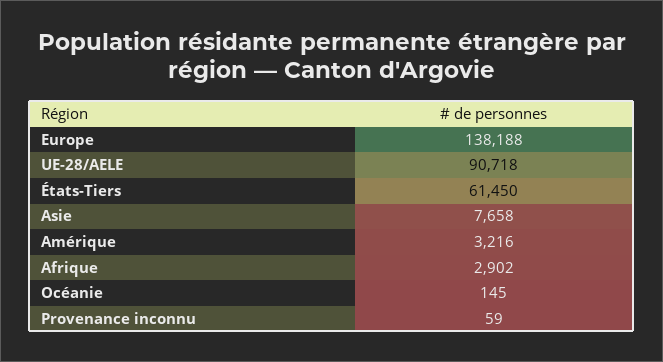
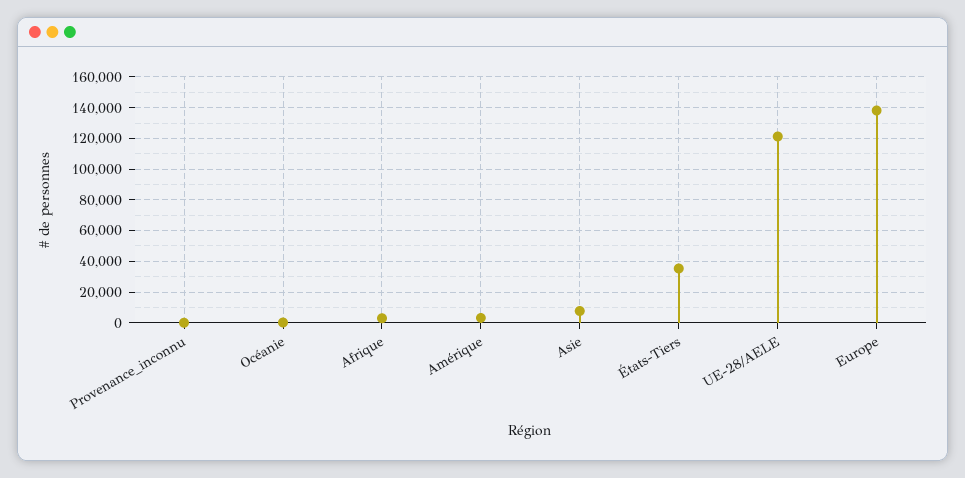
  {
    "Europe": 138188,
-   "UE-28/AELE": 90718,
+   "UE-28/AELE": 120000,
-   "États-Tiers": 61450,
+   "États-Tiers": 35000,
    "Asie": 7658,
    "Amérique": 3216,
    "Afrique": 2902,
    "Océanie": 145,
    "Provenance inconnu": 59
  }

